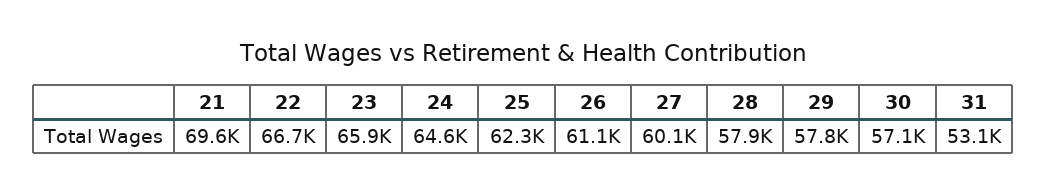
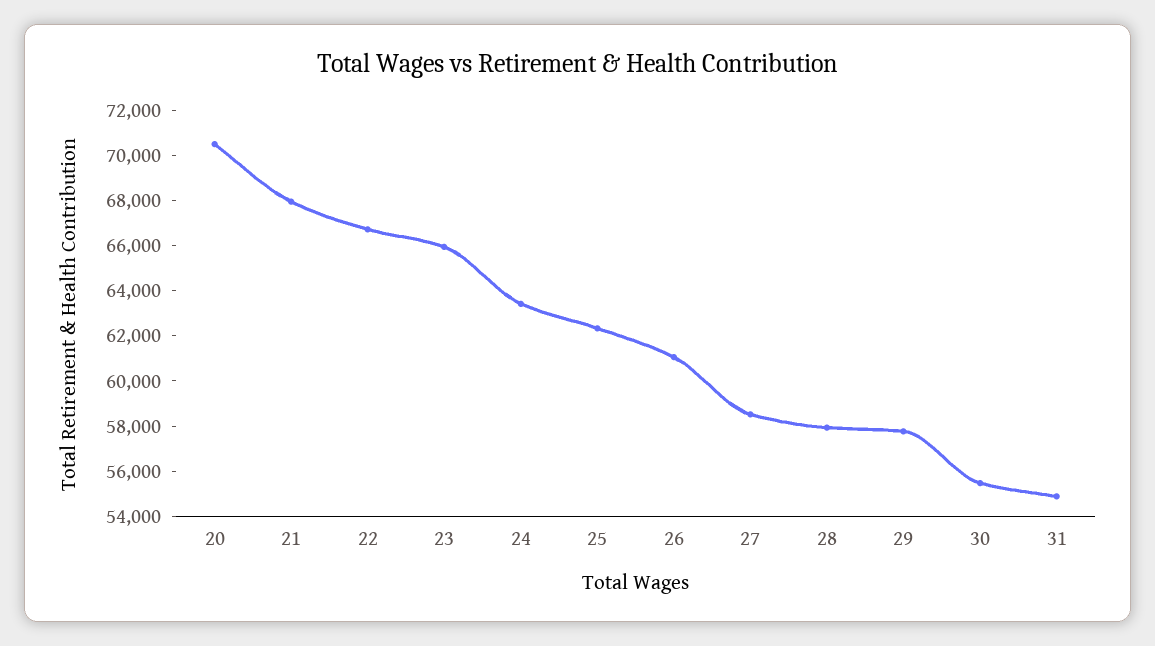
  {
-   "21": 69600,
+   "21": 68000,
    "22": 66700,
    "23": 65900,
-   "24": 64600,
+   "24": 63500,
    "25": 62300,
    "26": 61100,
-   "27": 60100,
+   "27": 58500,
    "28": 57900,
    "29": 57800,
-   "30": 57100,
+   "30": 55500,
-   "31": 53100
+   "31": 55000,
+   "20": 70500
  }

